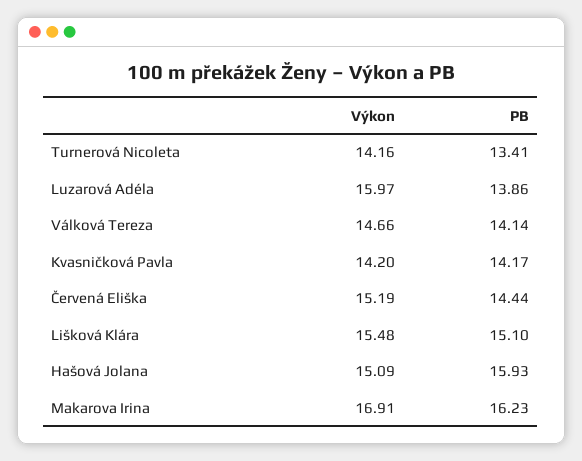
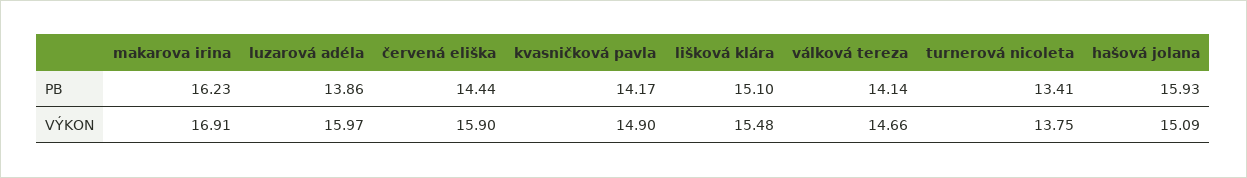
  {
    "Výkon": {
-     "Turnerová Nicoleta": 14.16,
+     "Turnerová Nicoleta": 13.75,
      "Luzarová Adéla": 15.97,
      "Válková Tereza": 14.66,
-     "Kvasničková Pavla": 14.2,
+     "Kvasničková Pavla": 14.9,
-     "Červená Eliška": 15.19,
+     "Červená Eliška": 15.9,
      "Lišková Klára": 15.48,
      "Hašová Jolana": 15.09,
      "Makarova Irina": 16.91
    },
    "PB": {
      "Turnerová Nicoleta": 13.41,
      "Luzarová Adéla": 13.86,
      "Válková Tereza": 14.14,
      "Kvasničková Pavla": 14.17,
      "Červená Eliška": 14.44,
      "Lišková Klára": 15.1,
      "Hašová Jolana": 15.93,
      "Makarova Irina": 16.23
    }
  }

